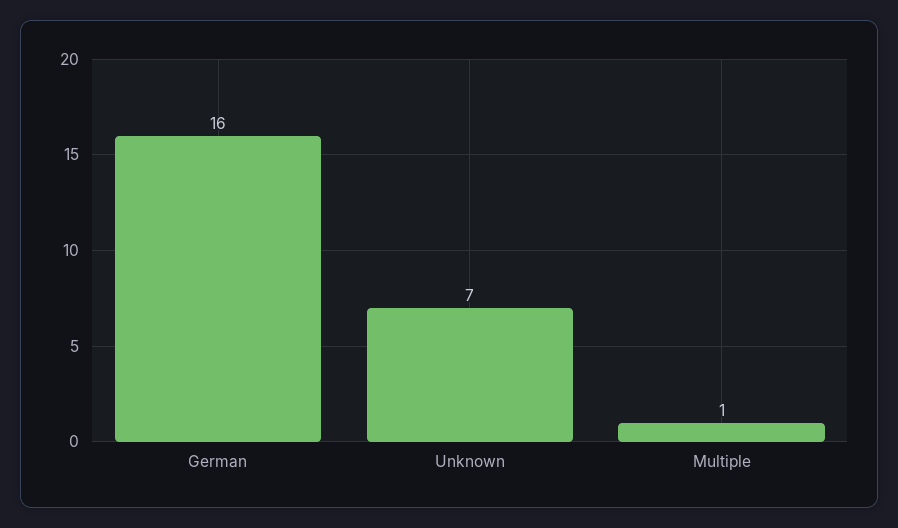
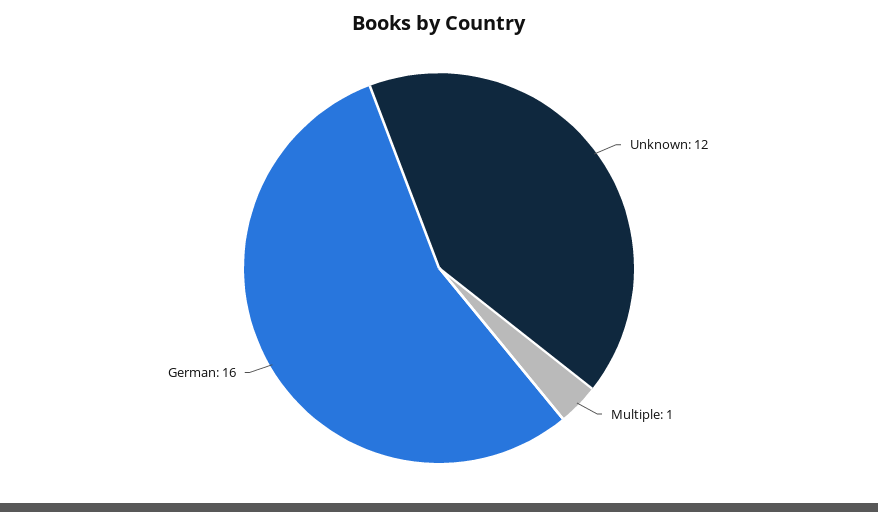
  {
    "German": 16,
-   "Unknown": 7,
+   "Unknown": 12,
    "Multiple": 1
  }

